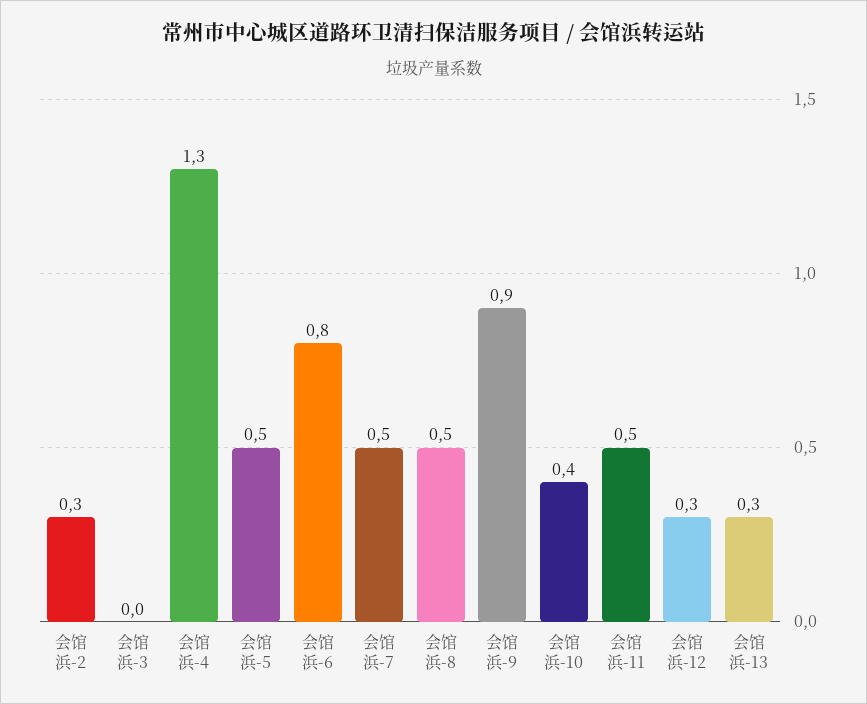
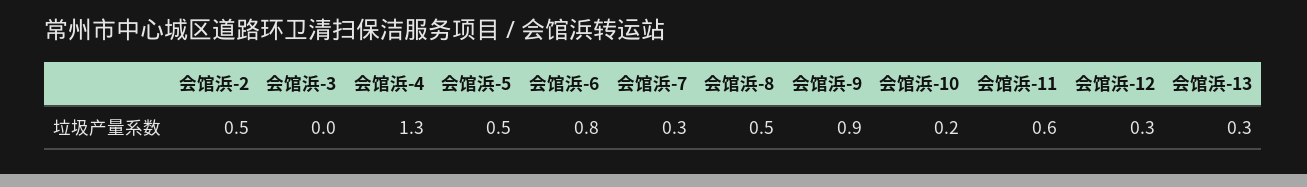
  {
-   "会馆浜-2": 0.3,
+   "会馆浜-2": 0.5,
    "会馆浜-3": 0,
    "会馆浜-4": 1.3,
    "会馆浜-5": 0.5,
    "会馆浜-6": 0.8,
-   "会馆浜-7": 0.5,
+   "会馆浜-7": 0.3,
    "会馆浜-8": 0.5,
    "会馆浜-9": 0.9,
-   "会馆浜-10": 0.4,
+   "会馆浜-10": 0.2,
-   "会馆浜-11": 0.5,
+   "会馆浜-11": 0.6,
    "会馆浜-12": 0.3,
    "会馆浜-13": 0.3
  }

